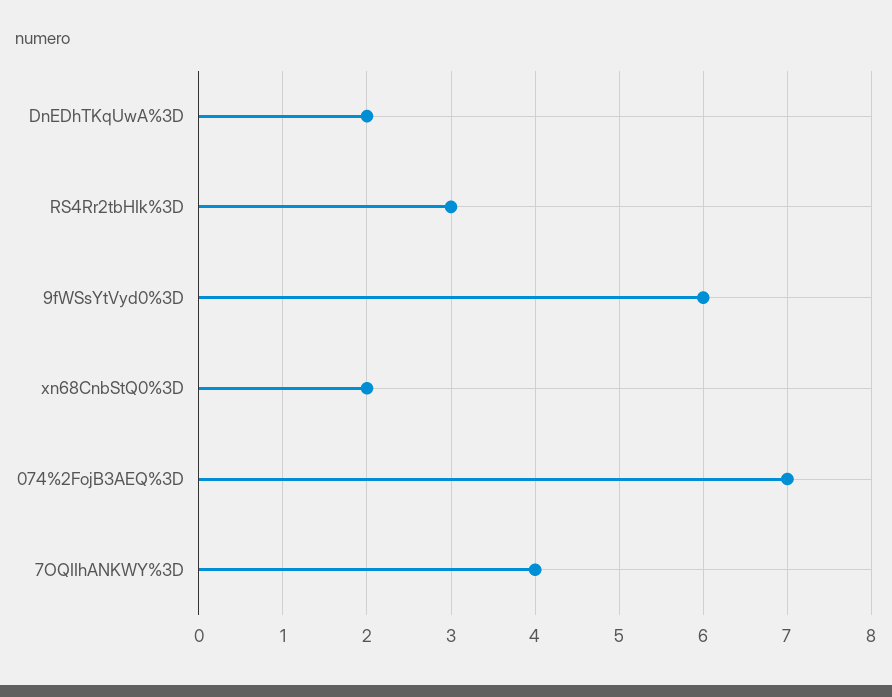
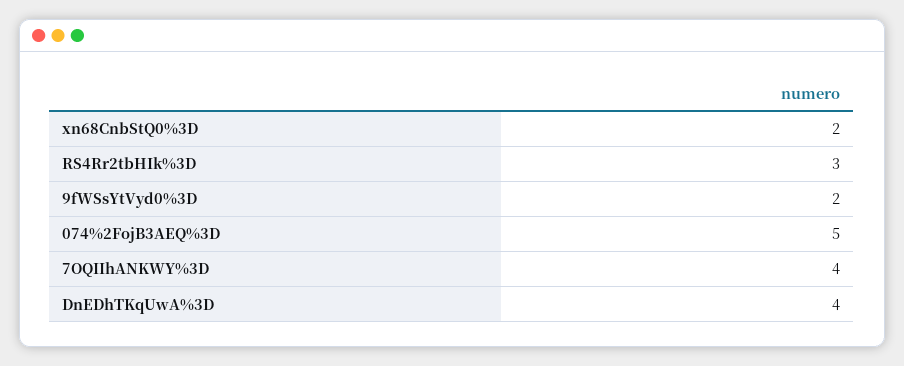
  {
-   "DnEDhTKqUwA%3D": 2,
+   "DnEDhTKqUwA%3D": 4,
    "RS4Rr2tbHIk%3D": 3,
-   "9fWSsYtVyd0%3D": 6,
+   "9fWSsYtVyd0%3D": 2,
    "xn68CnbStQ0%3D": 2,
-   "074%2FojB3AEQ%3D": 7,
+   "074%2FojB3AEQ%3D": 5,
    "7OQIIhANKWY%3D": 4
  }

